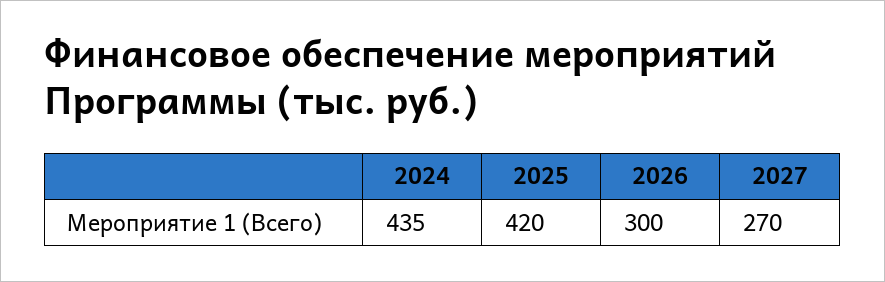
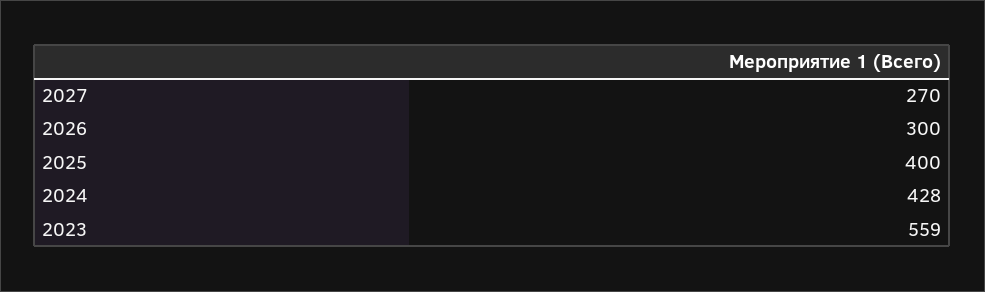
  {
-   "2024": 435,
+   "2024": 428,
-   "2025": 420,
+   "2025": 400,
    "2026": 300,
-   "2027": 270
+   "2027": 270,
+   "2023": 559
  }

